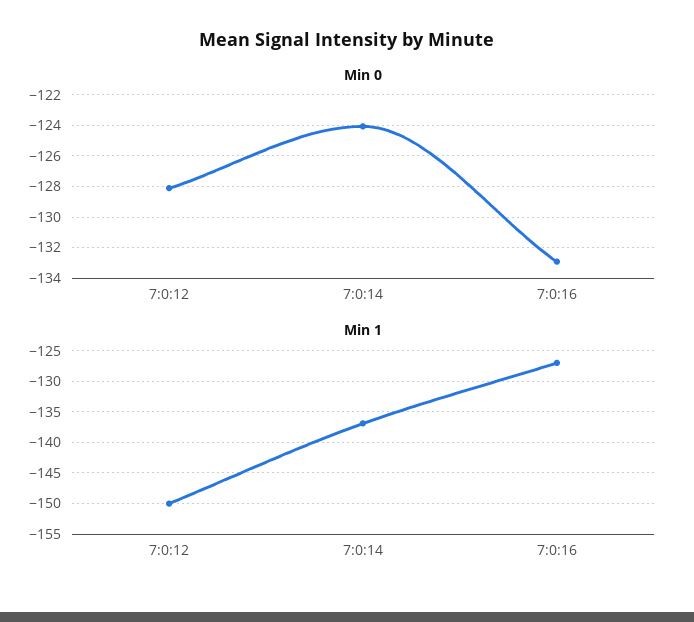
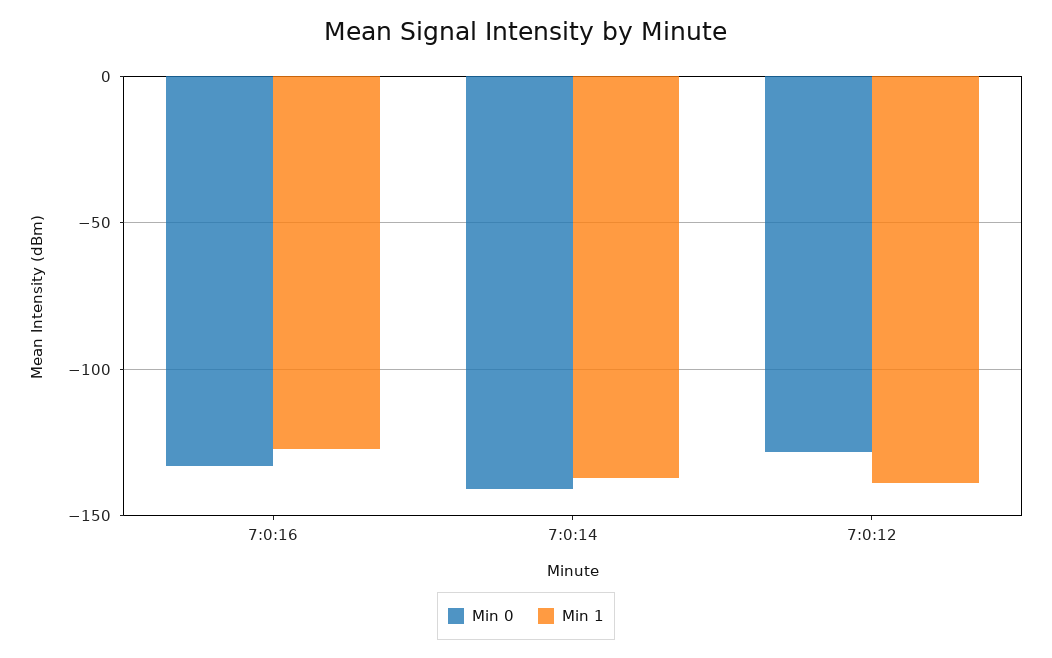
  {
    "Min 0": {
      "7:0:12": -128,
-     "7:0:14": -124,
+     "7:0:14": -140,
      "7:0:16": -133
    },
    "Min 1": {
-     "7:0:12": -150,
+     "7:0:12": -140,
      "7:0:14": -137,
      "7:0:16": -127
    }
  }

